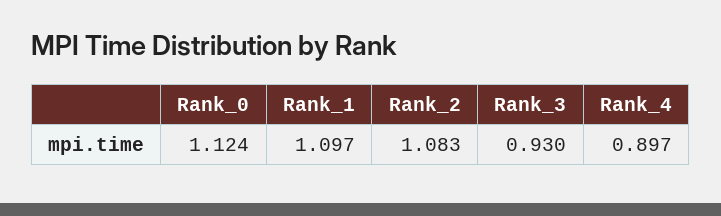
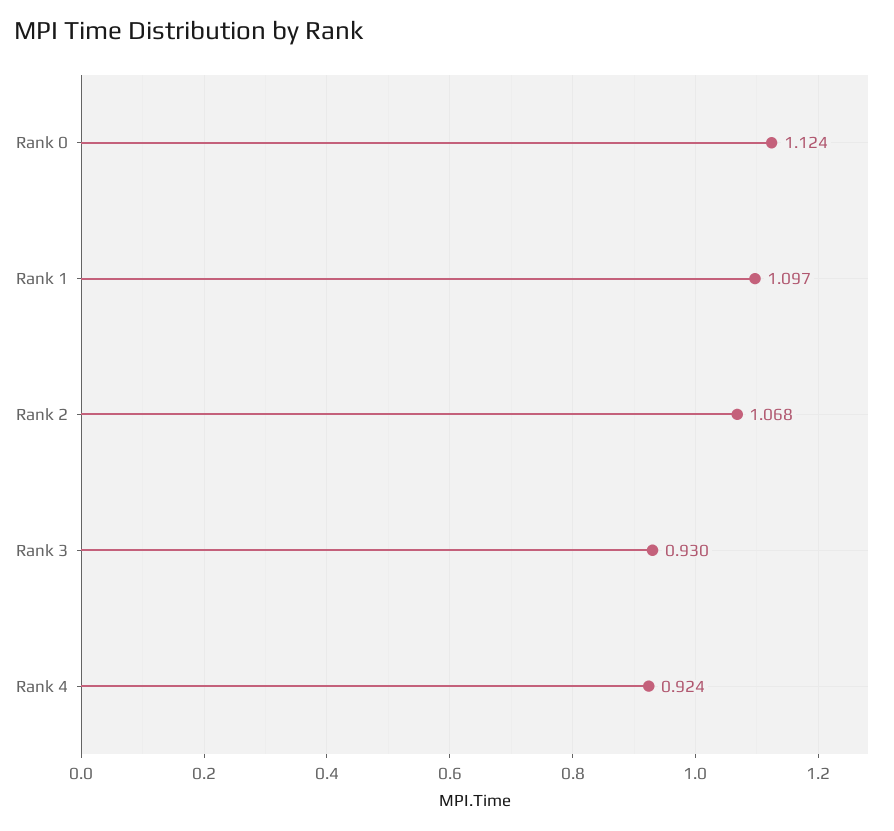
  {
    "Rank_0": 1.124,
    "Rank_1": 1.097,
-   "Rank_2": 1.083,
+   "Rank_2": 1.068,
    "Rank_3": 0.93,
-   "Rank_4": 0.897
+   "Rank_4": 0.924
  }

